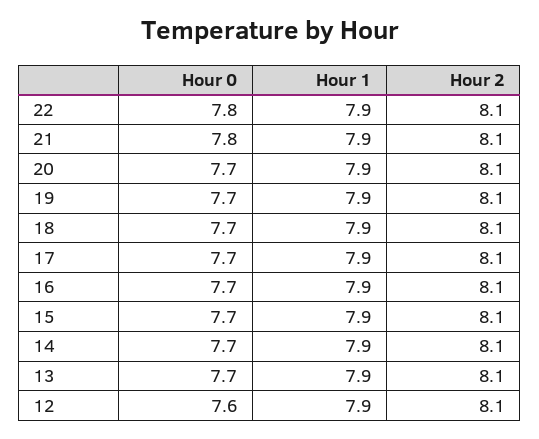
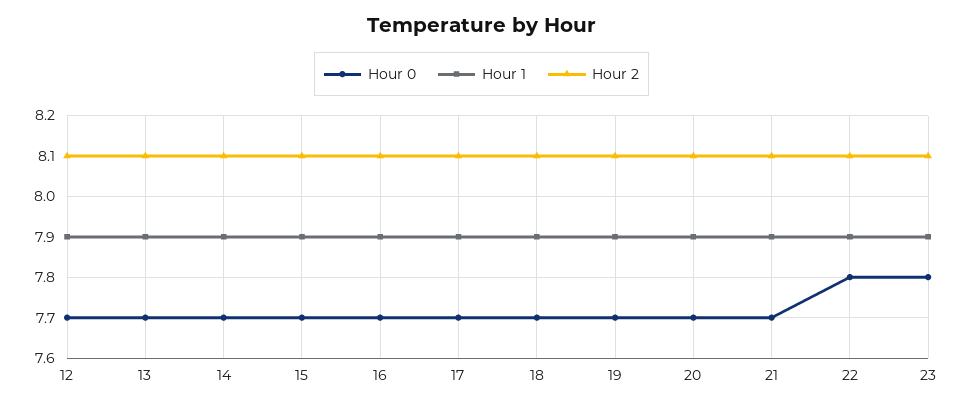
  {
    "Hour 0": {
      "22": 7.8,
-     "21": 7.8,
+     "21": 7.7,
      "20": 7.7,
      "19": 7.7,
      "18": 7.7,
      "17": 7.7,
      "16": 7.7,
      "15": 7.7,
      "14": 7.7,
      "13": 7.7,
-     "12": 7.6
+     "12": 7.7,
+     "23": 7.8
    },
    "Hour 1": {
      "22": 7.9,
      "21": 7.9,
      "20": 7.9,
      "19": 7.9,
      "18": 7.9,
      "17": 7.9,
      "16": 7.9,
      "15": 7.9,
      "14": 7.9,
      "13": 7.9,
-     "12": 7.9
+     "12": 7.9,
+     "23": 7.9
    },
    "Hour 2": {
      "22": 8.1,
      "21": 8.1,
      "20": 8.1,
      "19": 8.1,
      "18": 8.1,
      "17": 8.1,
      "16": 8.1,
      "15": 8.1,
      "14": 8.1,
      "13": 8.1,
-     "12": 8.1
+     "12": 8.1,
+     "23": 8.1
    }
  }

